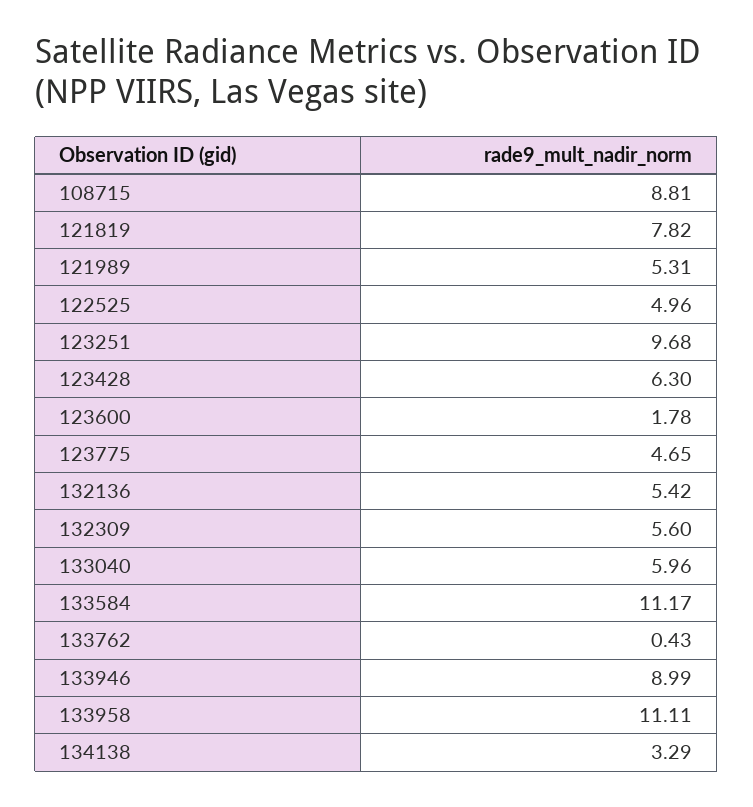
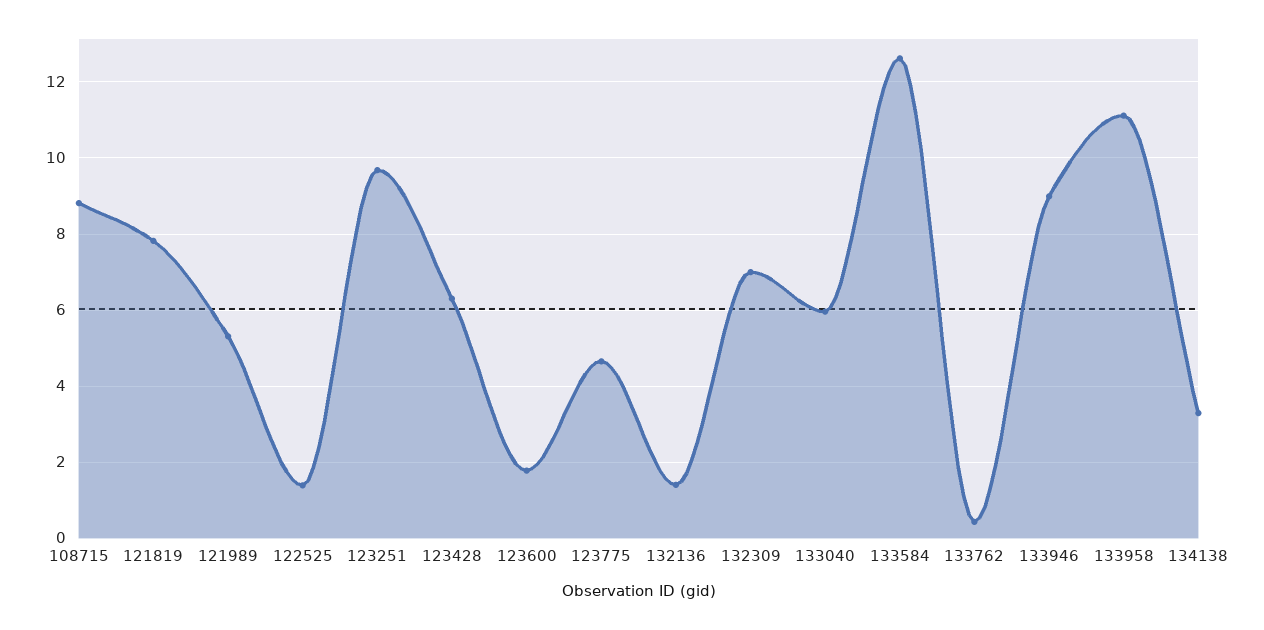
  {
    "108715": 8.81,
    "121819": 7.82,
    "121989": 5.31,
-   "122525": 4.96,
+   "122525": 1.4,
    "123251": 9.68,
    "123428": 6.3,
    "123600": 1.78,
    "123775": 4.65,
-   "132136": 5.42,
+   "132136": 1.4,
-   "132309": 5.6,
+   "132309": 7,
    "133040": 5.96,
-   "133584": 11.17,
+   "133584": 12.6,
    "133762": 0.43,
    "133946": 8.99,
    "133958": 11.11,
    "134138": 3.29
  }

